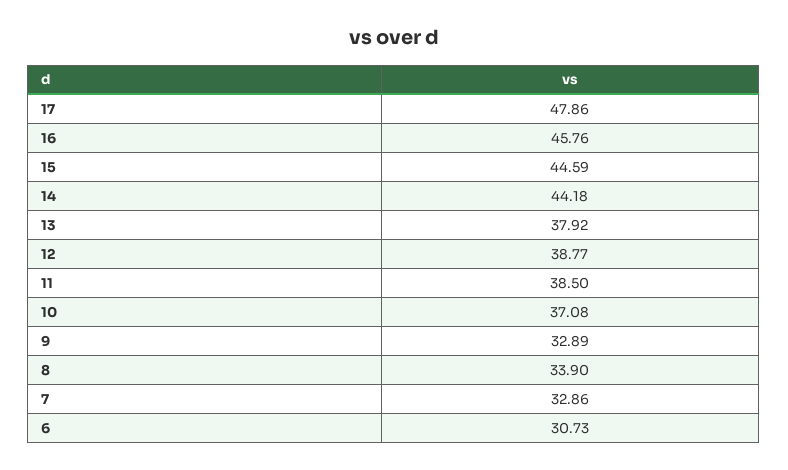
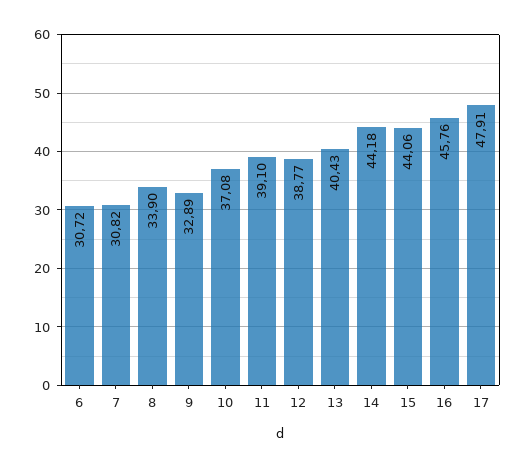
  {
-   "17": 47.86,
+   "17": 47.91,
    "16": 45.76,
-   "15": 44.59,
+   "15": 44.06,
    "14": 44.18,
-   "13": 37.92,
+   "13": 40.43,
    "12": 38.77,
-   "11": 38.5,
+   "11": 39.1,
    "10": 37.08,
    "9": 32.89,
    "8": 33.9,
-   "7": 32.86,
+   "7": 30.82,
-   "6": 30.73
+   "6": 30.72
  }

